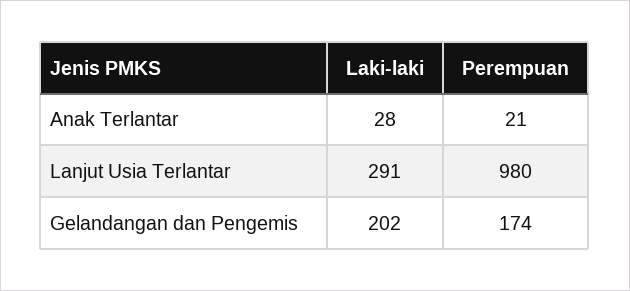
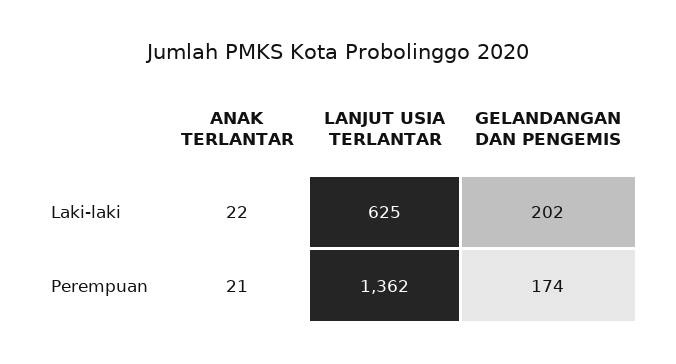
  {
    "Laki-laki": {
-     "Anak Terlantar": 28,
+     "Anak Terlantar": 22,
-     "Lanjut Usia Terlantar": 291,
+     "Lanjut Usia Terlantar": 625,
      "Gelandangan dan Pengemis": 202
    },
    "Perempuan": {
      "Anak Terlantar": 21,
-     "Lanjut Usia Terlantar": 980,
+     "Lanjut Usia Terlantar": 1362,
      "Gelandangan dan Pengemis": 174
    }
  }

